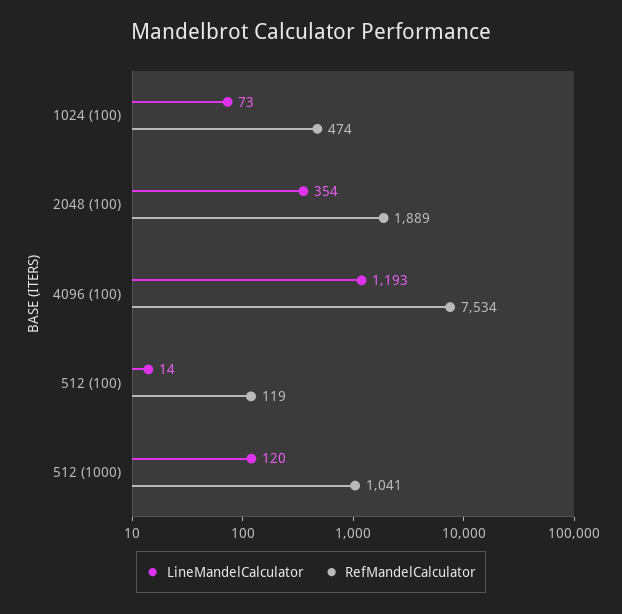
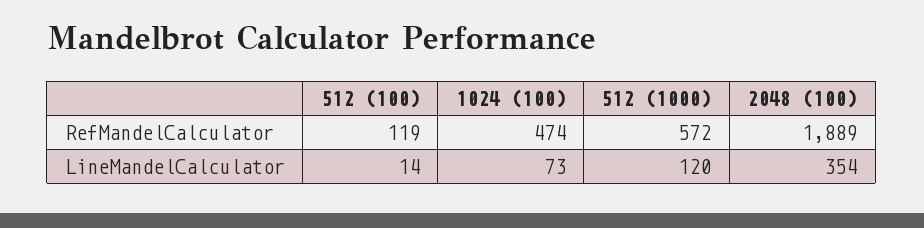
  {
    "LineMandelCalculator": {
      "1024 (100)": 73,
      "2048 (100)": 354,
-     "4096 (100)": 1193,
      "512 (100)": 14,
      "512 (1000)": 120
    },
    "RefMandelCalculator": {
      "1024 (100)": 474,
      "2048 (100)": 1889,
-     "4096 (100)": 7534,
      "512 (100)": 119,
-     "512 (1000)": 1041
+     "512 (1000)": 572
    }
  }

